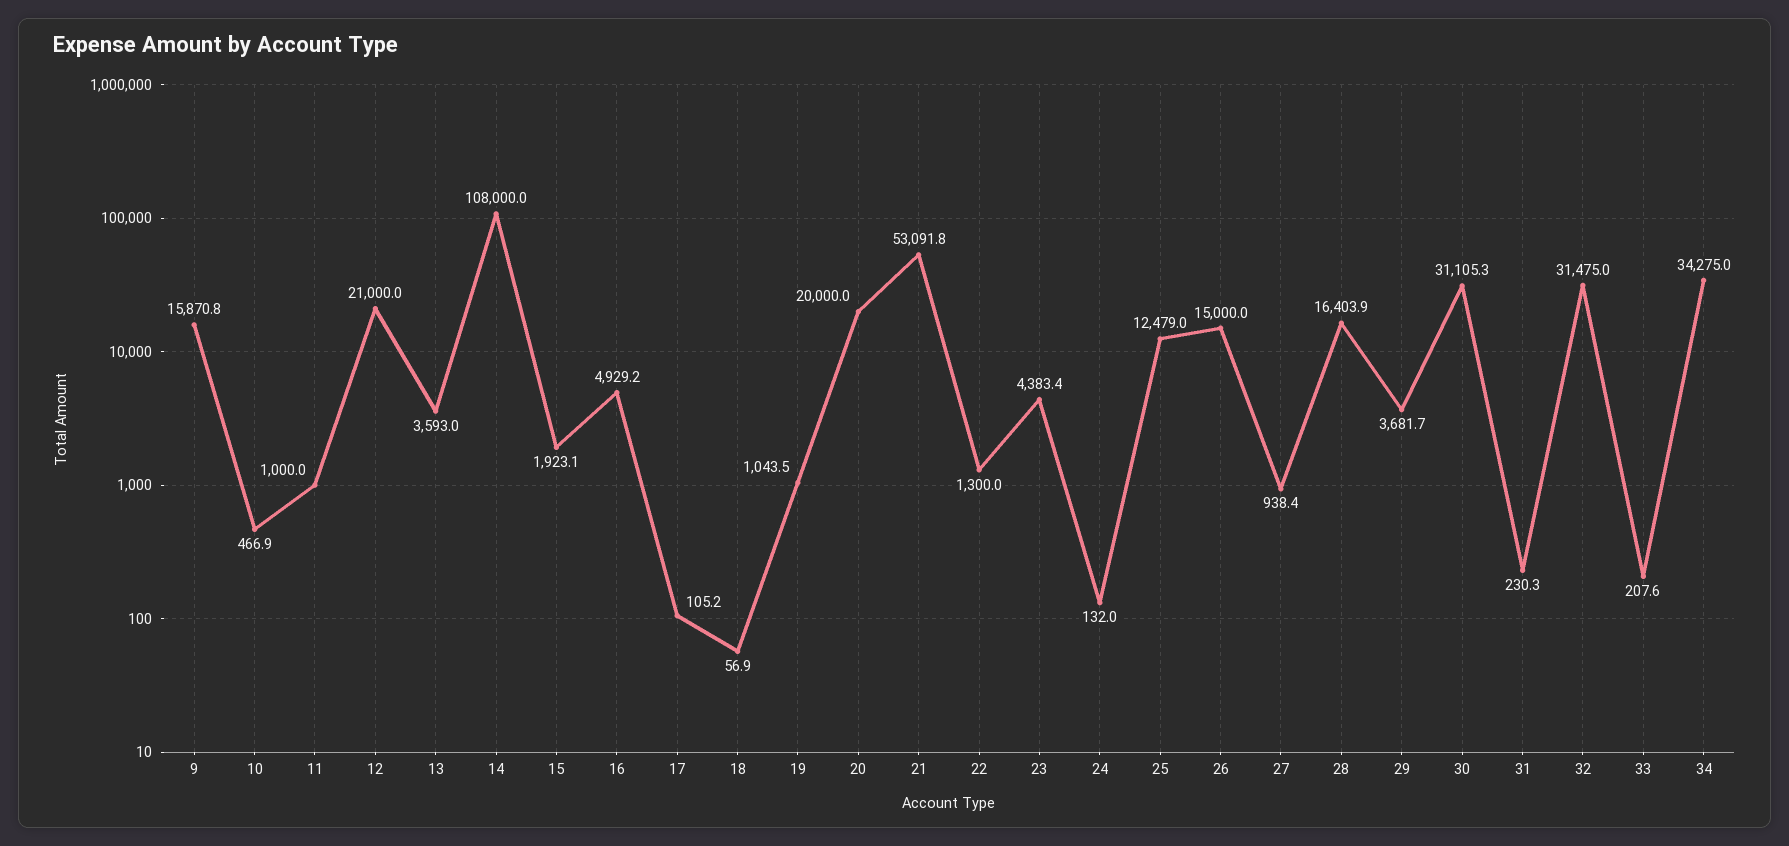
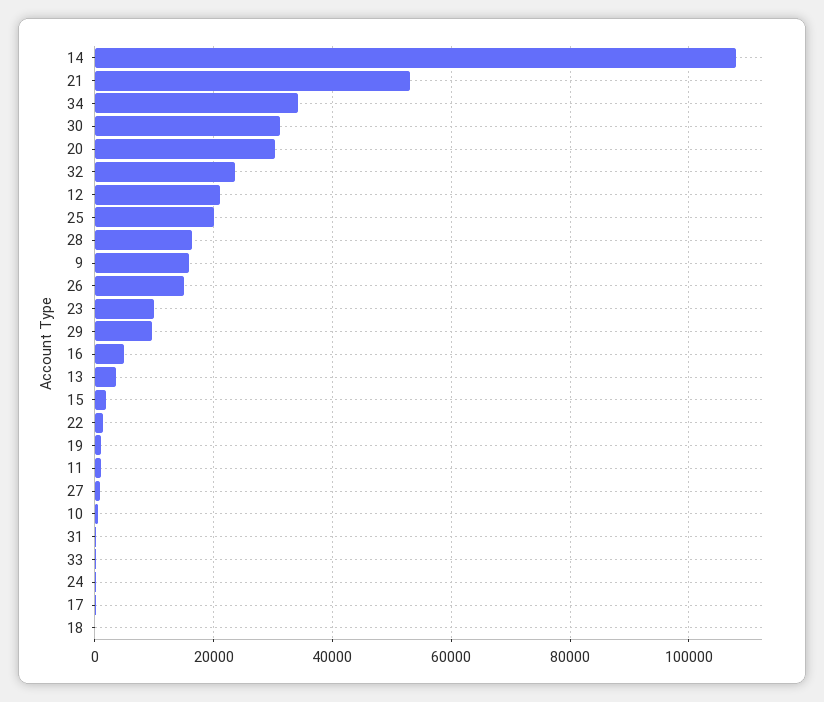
  {
    "9": 15870.8,
    "10": 466.9,
    "11": 1000,
    "12": 21000,
    "13": 3593,
    "14": 108000,
    "15": 1923.1,
    "16": 4929.2,
    "17": 105.2,
    "18": 56.9,
    "19": 1043.5,
-   "20": 20000,
+   "20": 30000,
    "21": 53091.8,
    "22": 1300,
-   "23": 4383.4,
+   "23": 10000,
    "24": 132,
-   "25": 12479,
+   "25": 20000,
    "26": 15000,
    "27": 938.4,
    "28": 16403.9,
-   "29": 3681.7,
+   "29": 10000,
    "30": 31105.3,
    "31": 230.3,
-   "32": 31475,
+   "32": 24000,
    "33": 207.6,
    "34": 34275
  }

